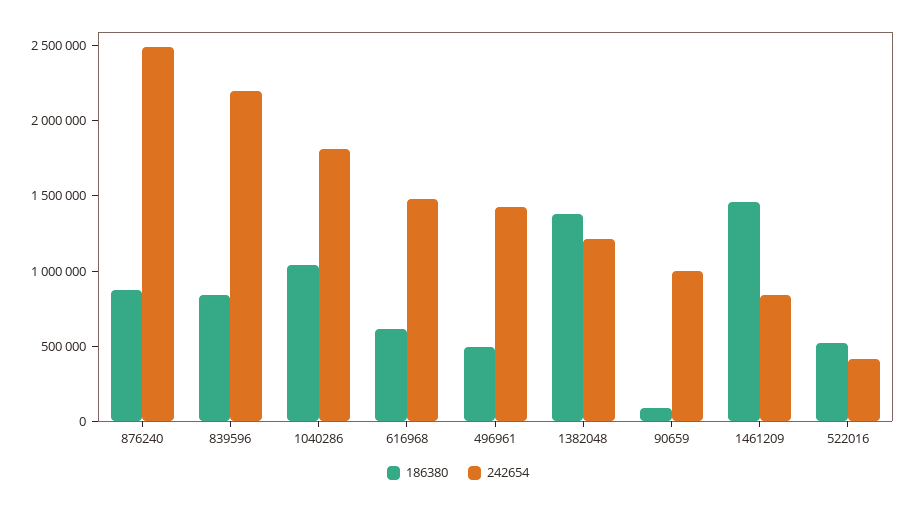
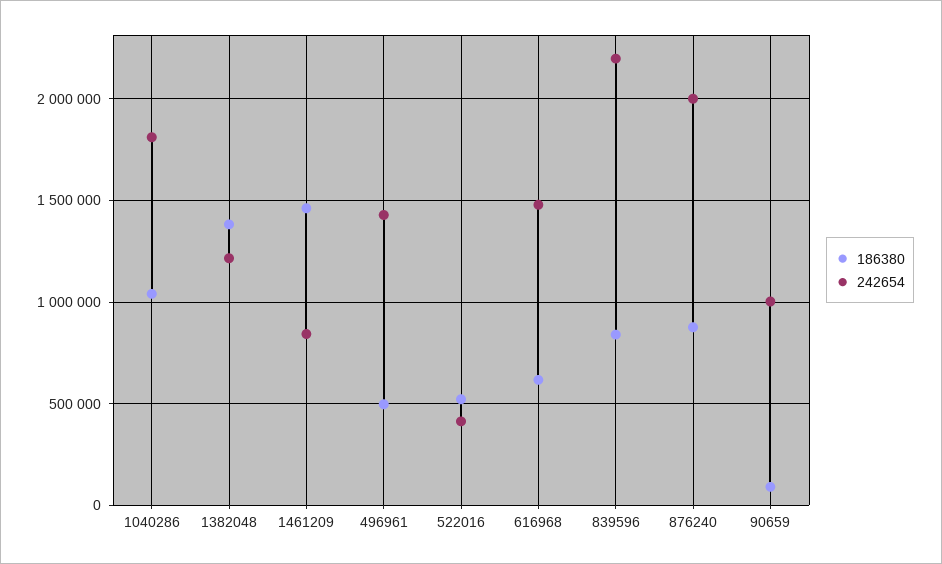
  {
    "186380": {
      "876240": 900000,
      "839596": 850000,
      "1040286": 1050000,
      "616968": 600000,
      "496961": 500000,
      "1382048": 1400000,
      "90659": 100000,
      "1461209": 1450000,
      "522016": 500000
    },
    "242654": {
-     "876240": 2500000,
+     "876240": 2000000,
      "839596": 2200000,
      "1040286": 1800000,
      "616968": 1500000,
      "496961": 1450000,
      "1382048": 1200000,
      "90659": 1000000,
      "1461209": 850000,
      "522016": 400000
    }
  }

